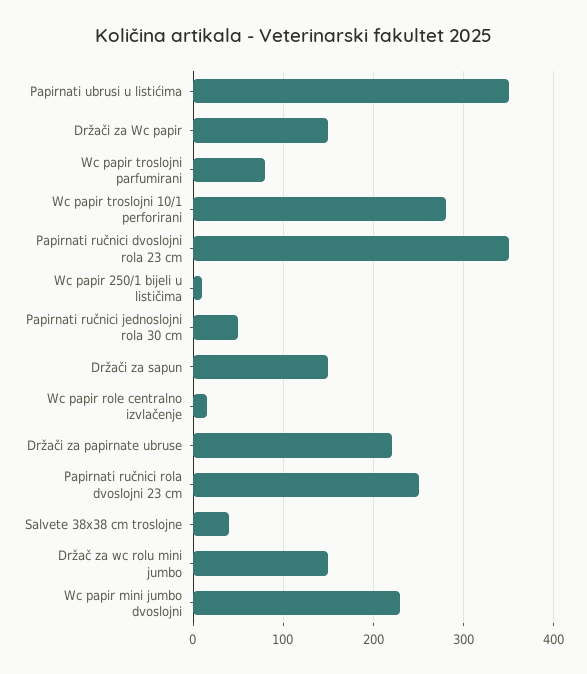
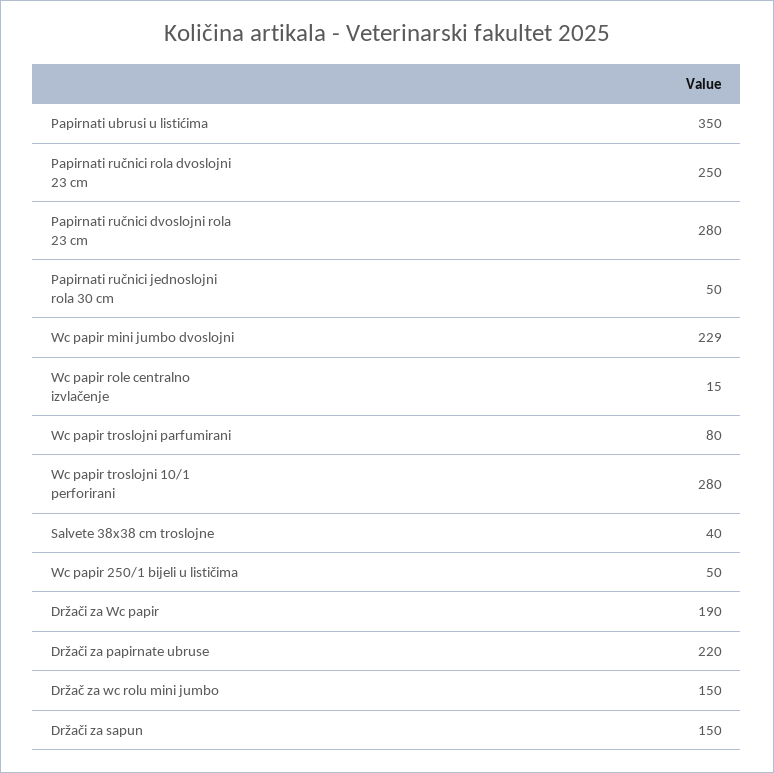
  {
    "Papirnati ubrusi u listićima": 350,
-   "Držači za Wc papir": 150,
+   "Držači za Wc papir": 190,
    "Wc papir troslojni parfumirani": 80,
    "Wc papir troslojni 10/1 perforirani": 280,
-   "Papirnati ručnici dvoslojni rola 23 cm": 350,
+   "Papirnati ručnici dvoslojni rola 23 cm": 280,
-   "Wc papir 250/1 bijeli u lističima": 10,
+   "Wc papir 250/1 bijeli u lističima": 50,
    "Papirnati ručnici jednoslojni rola 30 cm": 50,
    "Držači za sapun": 150,
    "Wc papir role centralno izvlačenje": 15,
    "Držači za papirnate ubruse": 220,
    "Papirnati ručnici rola dvoslojni 23 cm": 250,
    "Salvete 38x38 cm troslojne": 40,
    "Držač za wc rolu mini jumbo": 150,
    "Wc papir mini jumbo dvoslojni": 229
  }

